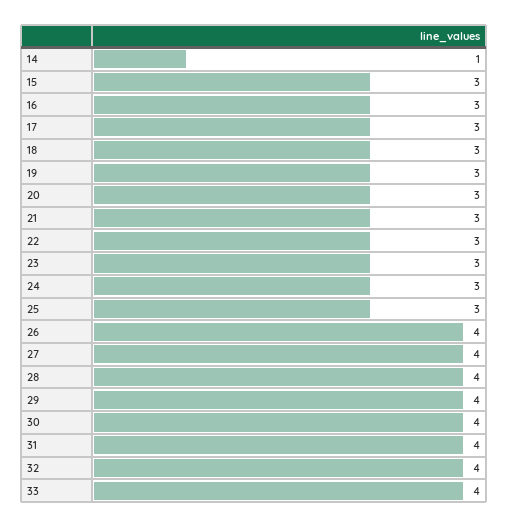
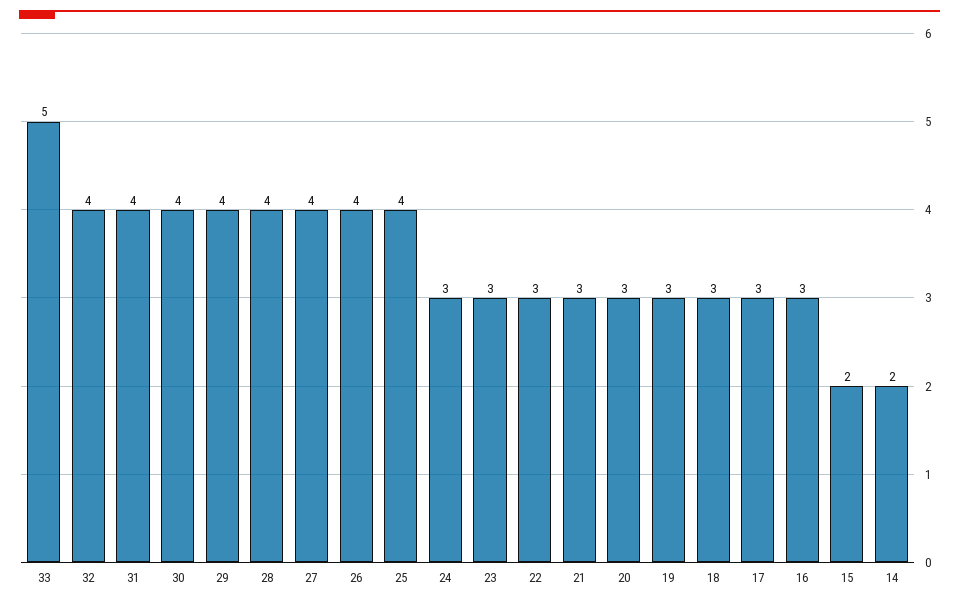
  {
-   "14": 1,
+   "14": 2,
-   "15": 3,
+   "15": 2,
    "16": 3,
    "17": 3,
    "18": 3,
    "19": 3,
    "20": 3,
    "21": 3,
    "22": 3,
    "23": 3,
    "24": 3,
-   "25": 3,
+   "25": 4,
    "26": 4,
    "27": 4,
    "28": 4,
    "29": 4,
    "30": 4,
    "31": 4,
    "32": 4,
-   "33": 4
+   "33": 5
  }

